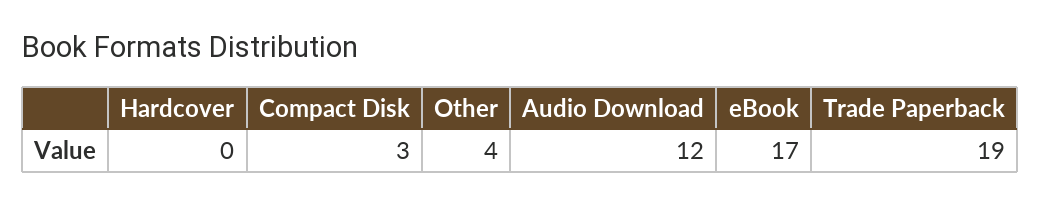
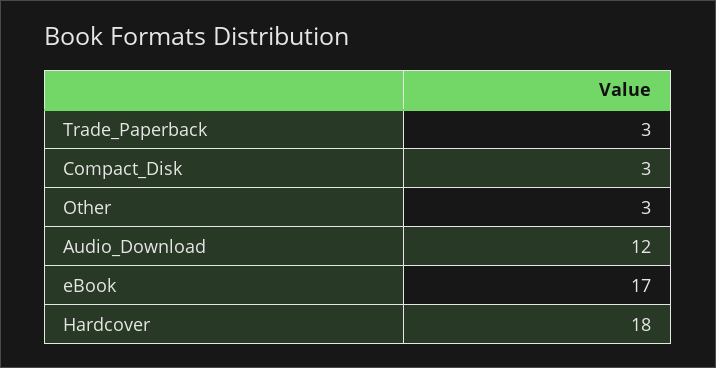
  {
-   "Hardcover": 0,
+   "Hardcover": 18,
    "Compact Disk": 3,
-   "Other": 4,
+   "Other": 3,
    "Audio Download": 12,
    "eBook": 17,
-   "Trade Paperback": 19
+   "Trade Paperback": 3
  }

